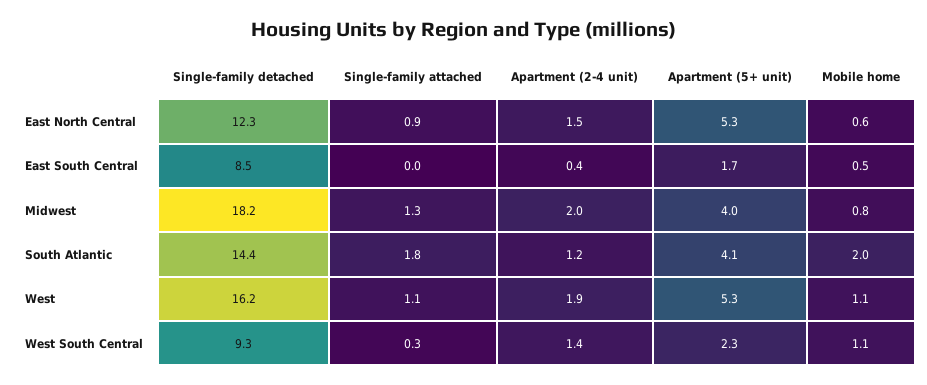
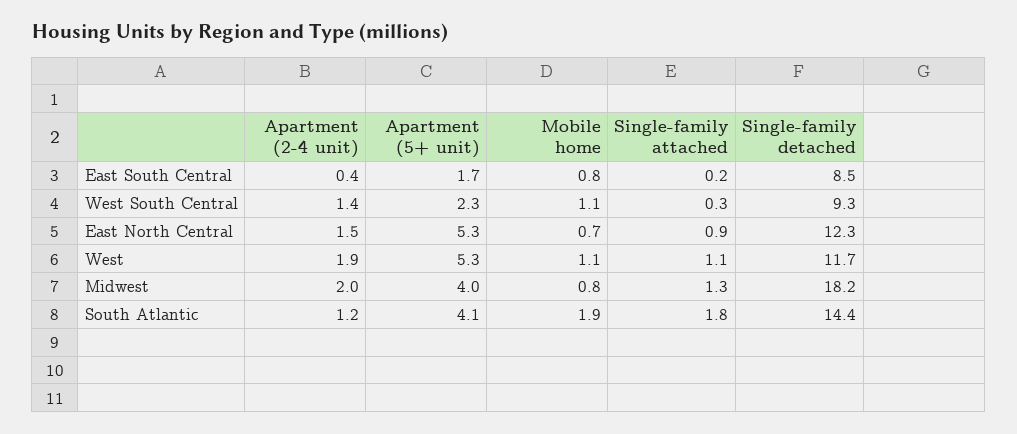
  {
    "Single-family detached": {
      "East North Central": 12.3,
      "East South Central": 8.5,
      "Midwest": 18.2,
      "South Atlantic": 14.4,
-     "West": 16.2,
+     "West": 11.7,
      "West South Central": 9.3
    },
    "Single-family attached": {
      "East North Central": 0.9,
-     "East South Central": 0,
+     "East South Central": 0.2,
      "Midwest": 1.3,
      "South Atlantic": 1.8,
      "West": 1.1,
      "West South Central": 0.3
    },
    "Apartment (2-4 unit)": {
      "East North Central": 1.5,
      "East South Central": 0.4,
      "Midwest": 2,
      "South Atlantic": 1.2,
      "West": 1.9,
      "West South Central": 1.4
    },
    "Apartment (5+ unit)": {
      "East North Central": 5.3,
      "East South Central": 1.7,
      "Midwest": 4,
      "South Atlantic": 4.1,
      "West": 5.3,
      "West South Central": 2.3
    },
    "Mobile home": {
-     "East North Central": 0.6,
+     "East North Central": 0.7,
-     "East South Central": 0.5,
+     "East South Central": 0.8,
      "Midwest": 0.8,
-     "South Atlantic": 2,
+     "South Atlantic": 1.9,
      "West": 1.1,
      "West South Central": 1.1
    }
  }

